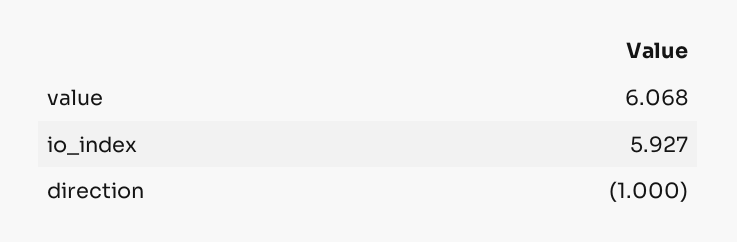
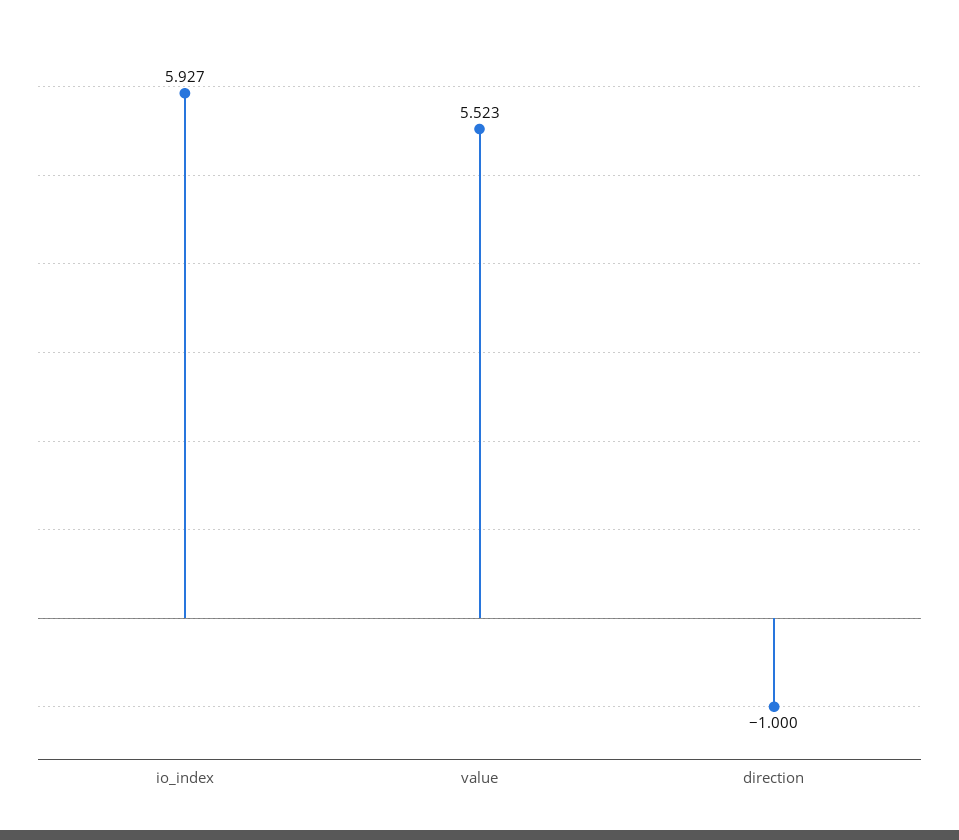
  {
-   "value": 6.068,
+   "value": 5.523,
    "io_index": 5.927,
    "direction": -1
  }

